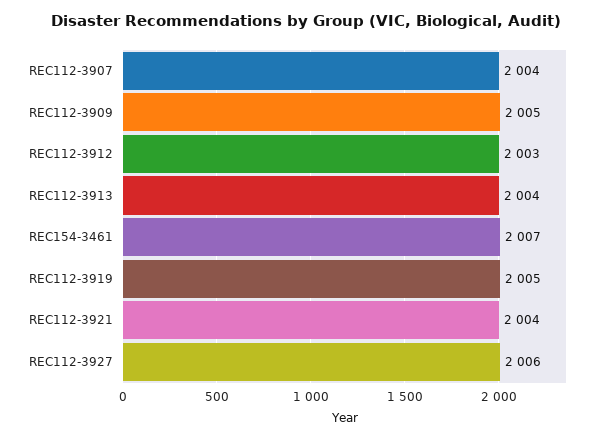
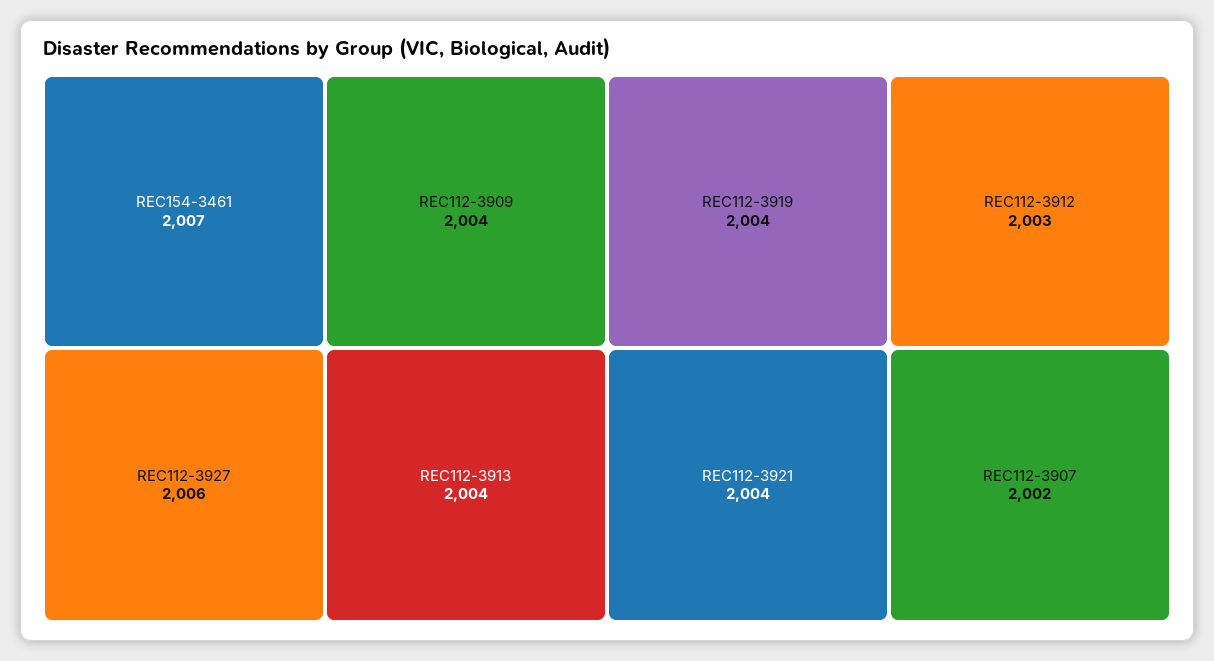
  {
-   "REC112-3907": 2004,
+   "REC112-3907": 2002,
-   "REC112-3909": 2005,
+   "REC112-3909": 2004,
    "REC112-3912": 2003,
    "REC112-3913": 2004,
    "REC154-3461": 2007,
-   "REC112-3919": 2005,
+   "REC112-3919": 2004,
    "REC112-3921": 2004,
    "REC112-3927": 2006
  }

